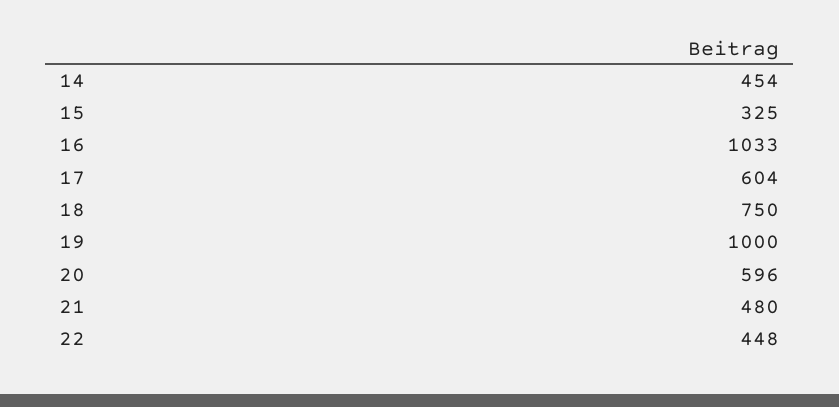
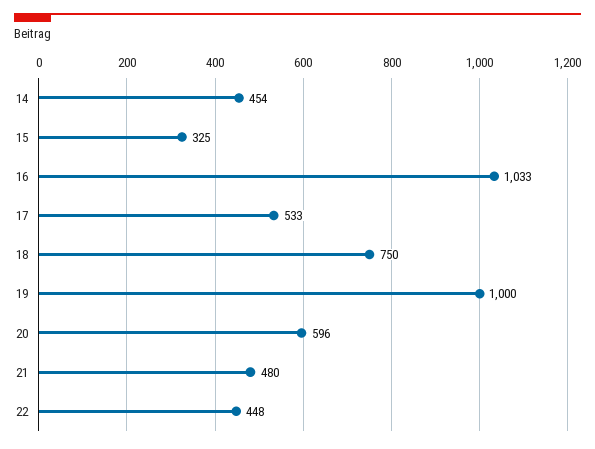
  {
    "14": 454,
    "15": 325,
    "16": 1033,
-   "17": 604,
+   "17": 533,
    "18": 750,
    "19": 1000,
    "20": 596,
    "21": 480,
    "22": 448
  }

